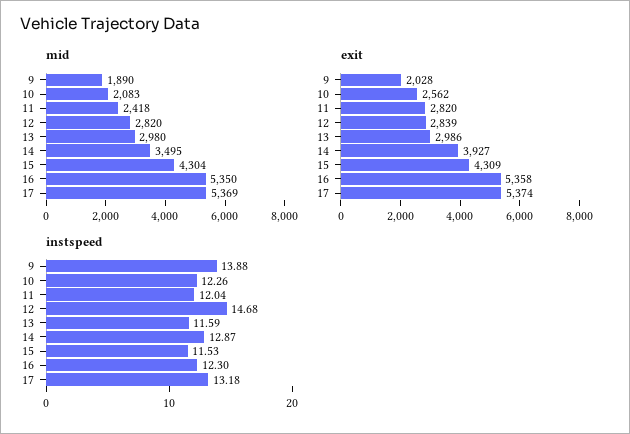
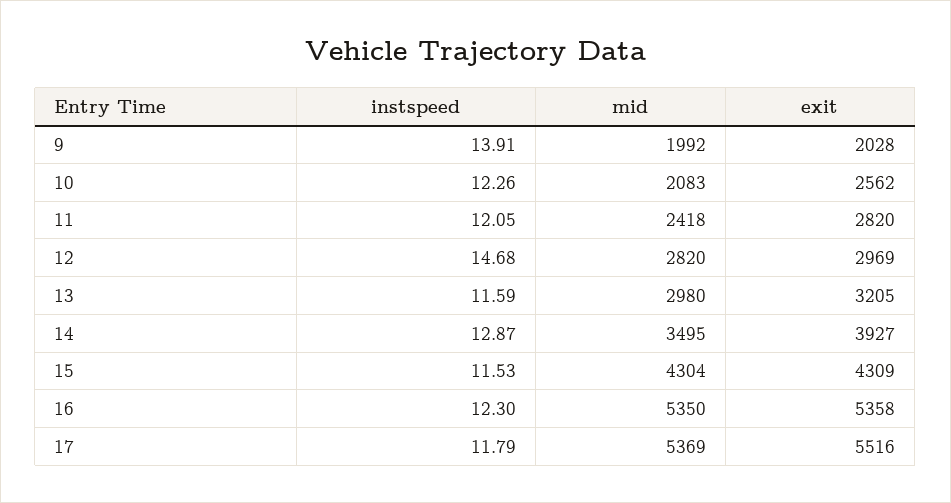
  {
    "mid": {
-     "9": 1890,
+     "9": 1992,
      "10": 2083,
      "11": 2418,
      "12": 2820,
      "13": 2980,
      "14": 3495,
      "15": 4304,
      "16": 5350,
      "17": 5369
    },
    "exit": {
      "9": 2028,
      "10": 2562,
      "11": 2820,
-     "12": 2839,
+     "12": 2969,
-     "13": 2986,
+     "13": 3205,
      "14": 3927,
      "15": 4309,
      "16": 5358,
-     "17": 5374
+     "17": 5516
    },
    "instspeed": {
-     "9": 13.88,
+     "9": 13.91,
      "10": 12.26,
-     "11": 12.04,
+     "11": 12.05,
      "12": 14.68,
      "13": 11.59,
      "14": 12.87,
      "15": 11.53,
      "16": 12.3,
-     "17": 13.18
+     "17": 11.79
    }
  }

